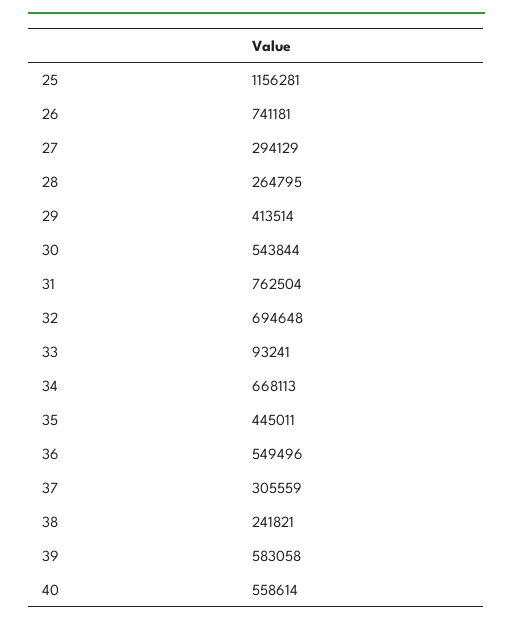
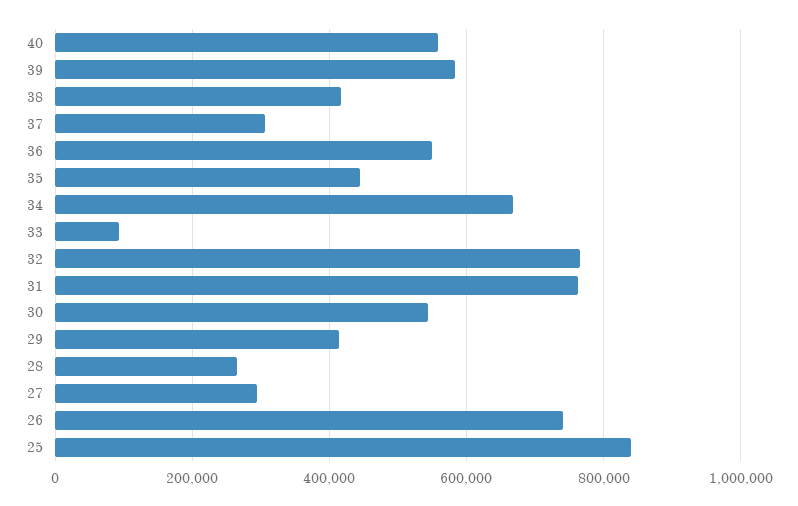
  {
-   "25": 1156281,
+   "25": 840000,
    "26": 741181,
    "27": 294129,
    "28": 264795,
    "29": 413514,
    "30": 543844,
    "31": 762504,
-   "32": 694648,
+   "32": 760000,
    "33": 93241,
    "34": 668113,
    "35": 445011,
    "36": 549496,
    "37": 305559,
-   "38": 241821,
+   "38": 420000,
    "39": 583058,
    "40": 558614
  }

